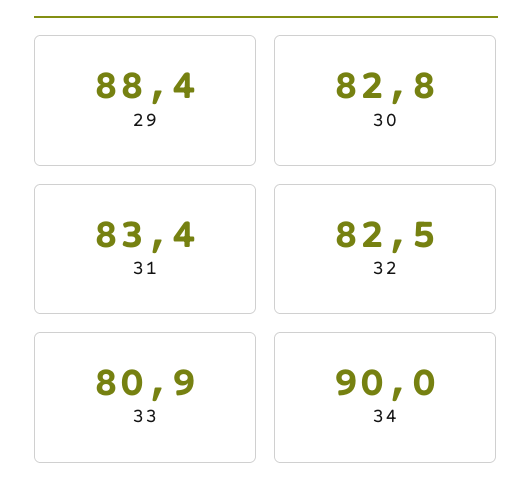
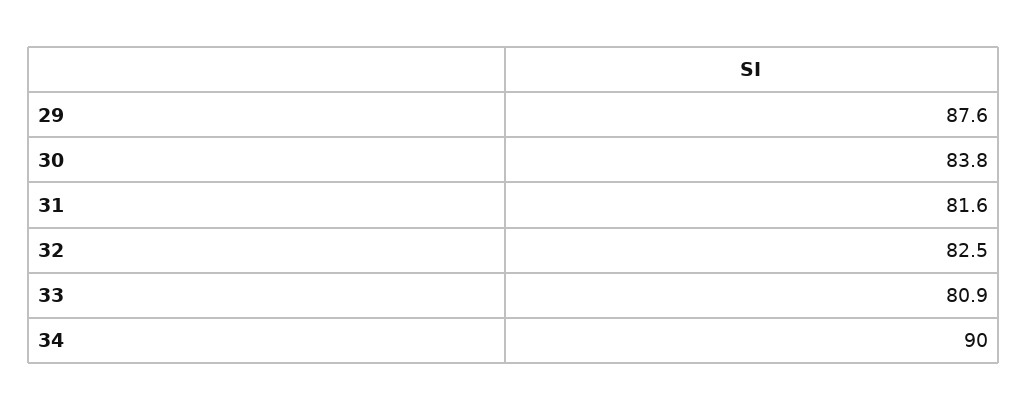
  {
-   "29": 88.4,
+   "29": 87.6,
-   "30": 82.8,
+   "30": 83.8,
-   "31": 83.4,
+   "31": 81.6,
    "32": 82.5,
    "33": 80.9,
    "34": 90
  }

